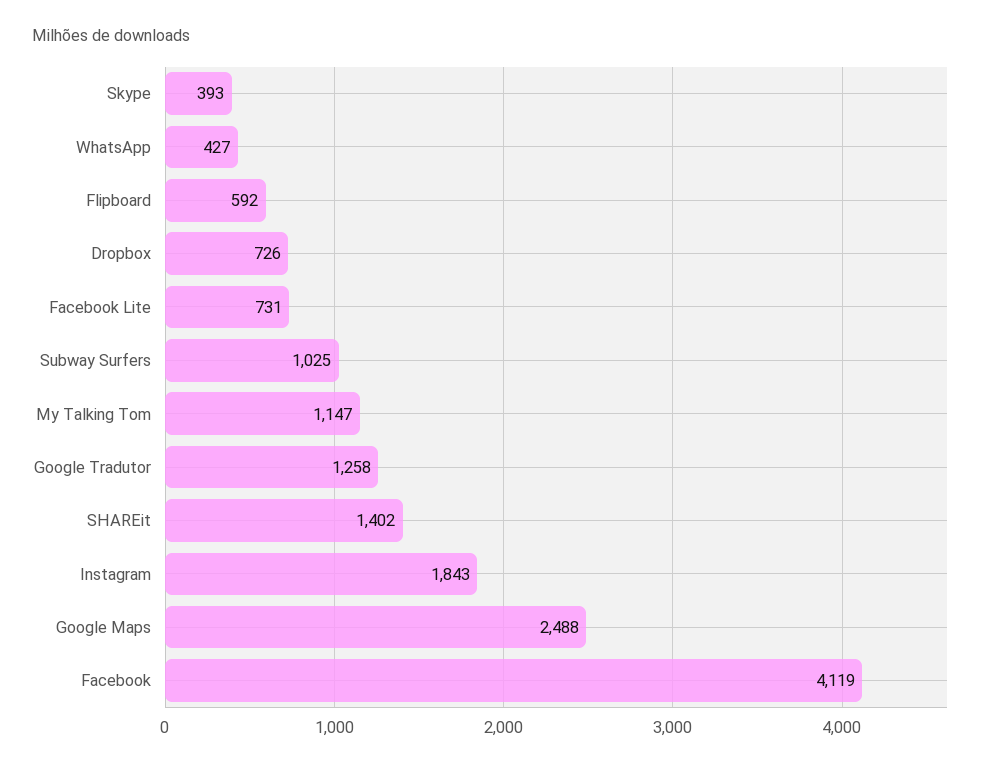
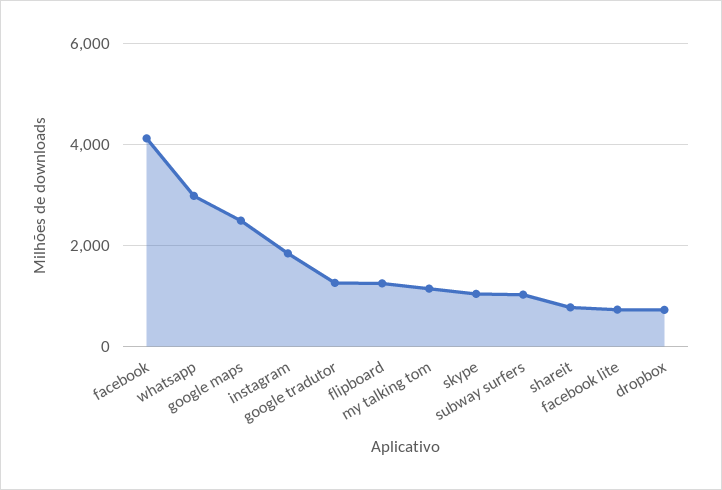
  {
-   "Skype": 393,
+   "Skype": 1000,
-   "WhatsApp": 427,
+   "WhatsApp": 3000,
-   "Flipboard": 592,
+   "Flipboard": 1200,
    "Dropbox": 726,
    "Facebook Lite": 731,
    "Subway Surfers": 1025,
    "My Talking Tom": 1147,
    "Google Tradutor": 1258,
-   "SHAREit": 1402,
+   "SHAREit": 800,
    "Instagram": 1843,
    "Google Maps": 2488,
    "Facebook": 4119
  }

